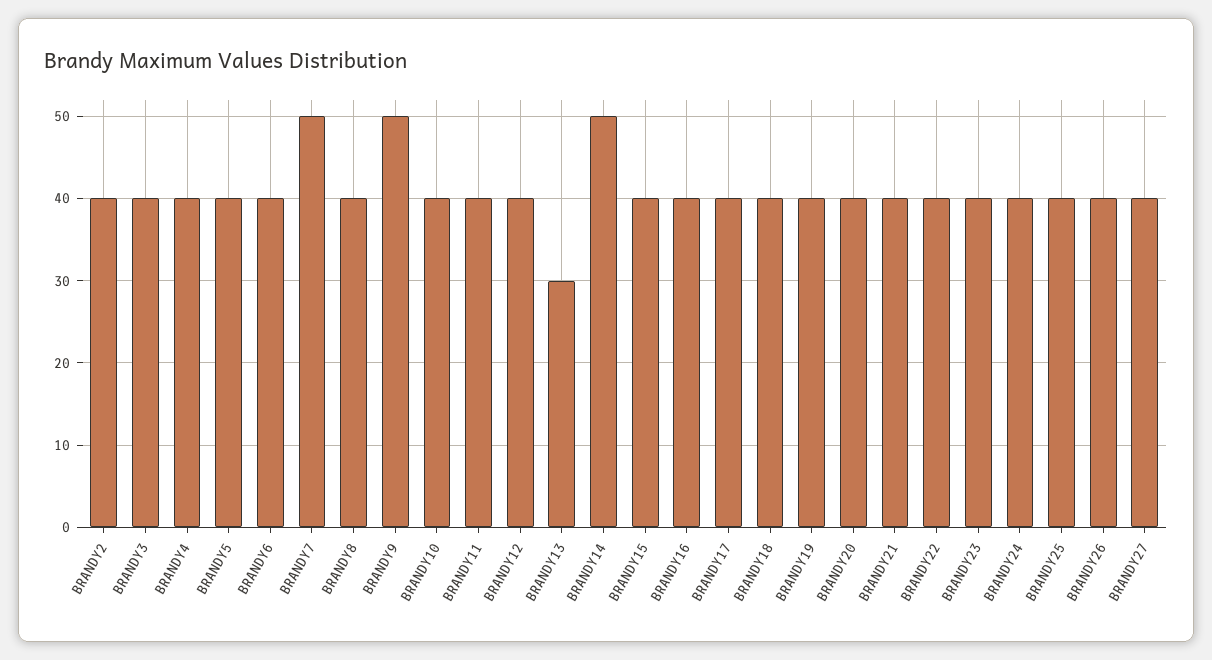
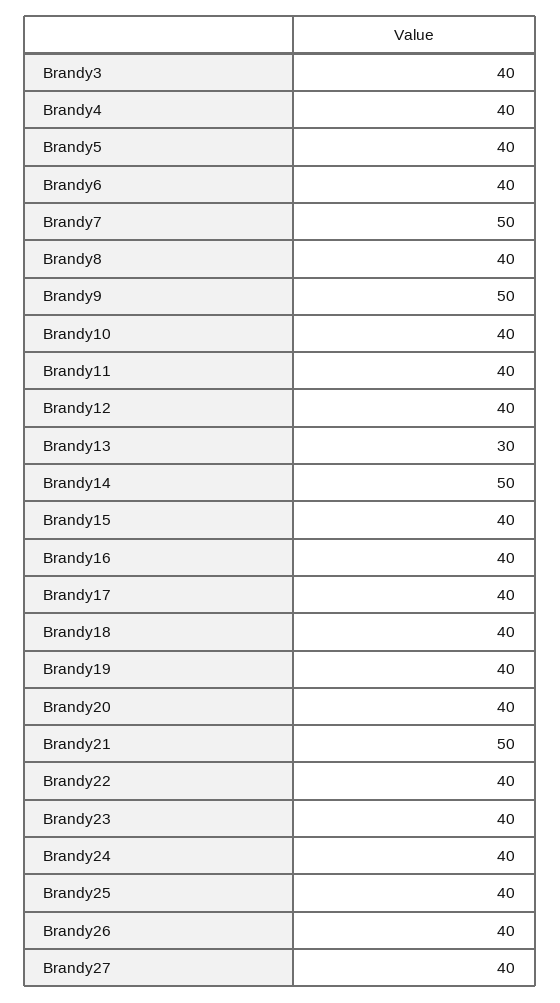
  {
-   "BRANDY2": 40,
    "BRANDY3": 40,
    "BRANDY4": 40,
    "BRANDY5": 40,
    "BRANDY6": 40,
    "BRANDY7": 50,
    "BRANDY8": 40,
    "BRANDY9": 50,
    "BRANDY10": 40,
    "BRANDY11": 40,
    "BRANDY12": 40,
    "BRANDY13": 30,
    "BRANDY14": 50,
    "BRANDY15": 40,
    "BRANDY16": 40,
    "BRANDY17": 40,
    "BRANDY18": 40,
    "BRANDY19": 40,
    "BRANDY20": 40,
-   "BRANDY21": 40,
+   "BRANDY21": 50,
    "BRANDY22": 40,
    "BRANDY23": 40,
    "BRANDY24": 40,
    "BRANDY25": 40,
    "BRANDY26": 40,
    "BRANDY27": 40
  }

